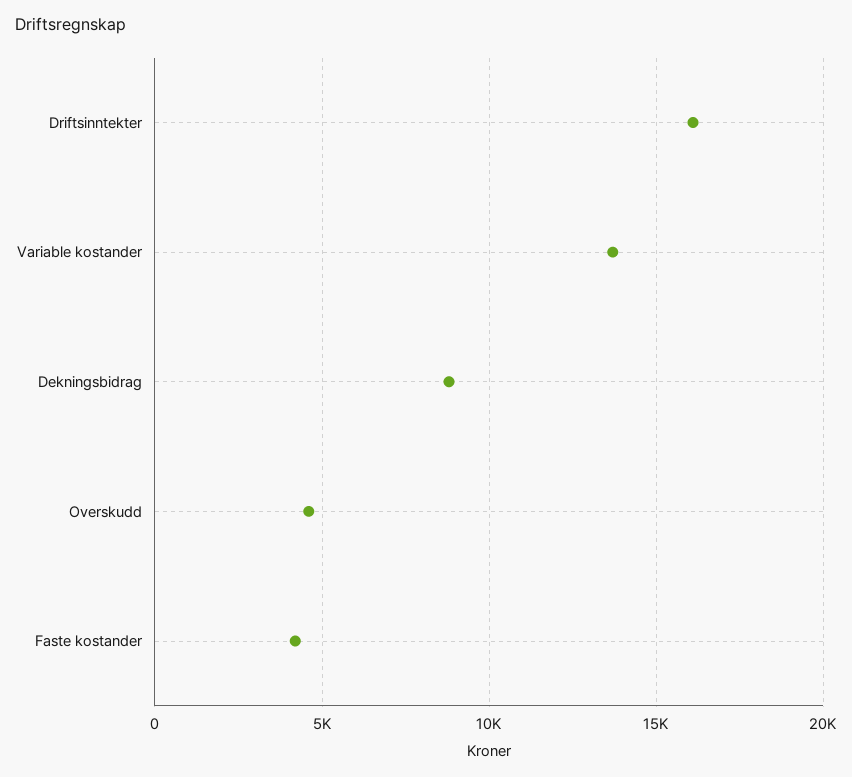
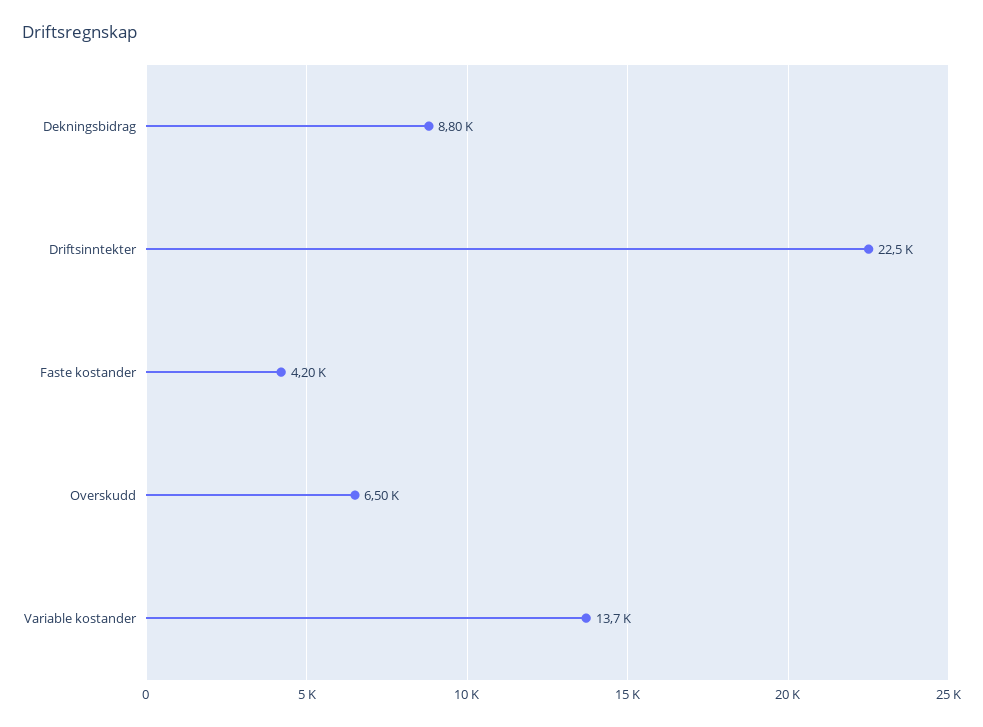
  {
-   "Driftsinntekter": 16000,
+   "Driftsinntekter": 22500,
    "Variable kostander": 13700,
    "Dekningsbidrag": 8800,
-   "Overskudd": 4500,
+   "Overskudd": 6500,
    "Faste kostander": 4200
  }

